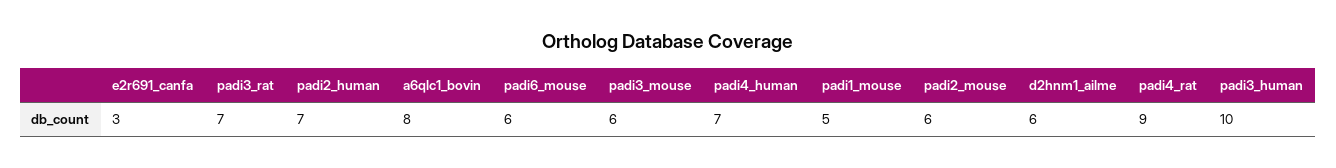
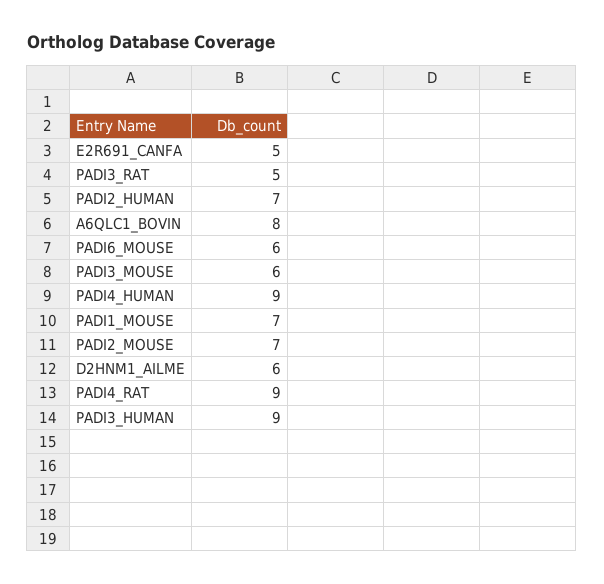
  {
-   "e2r691_canfa": 3,
+   "e2r691_canfa": 5,
-   "padi3_rat": 7,
+   "padi3_rat": 5,
    "padi2_human": 7,
    "a6qlc1_bovin": 8,
    "padi6_mouse": 6,
    "padi3_mouse": 6,
-   "padi4_human": 7,
+   "padi4_human": 9,
-   "padi1_mouse": 5,
+   "padi1_mouse": 7,
-   "padi2_mouse": 6,
+   "padi2_mouse": 7,
    "d2hnm1_ailme": 6,
    "padi4_rat": 9,
-   "padi3_human": 10
+   "padi3_human": 9
  }

